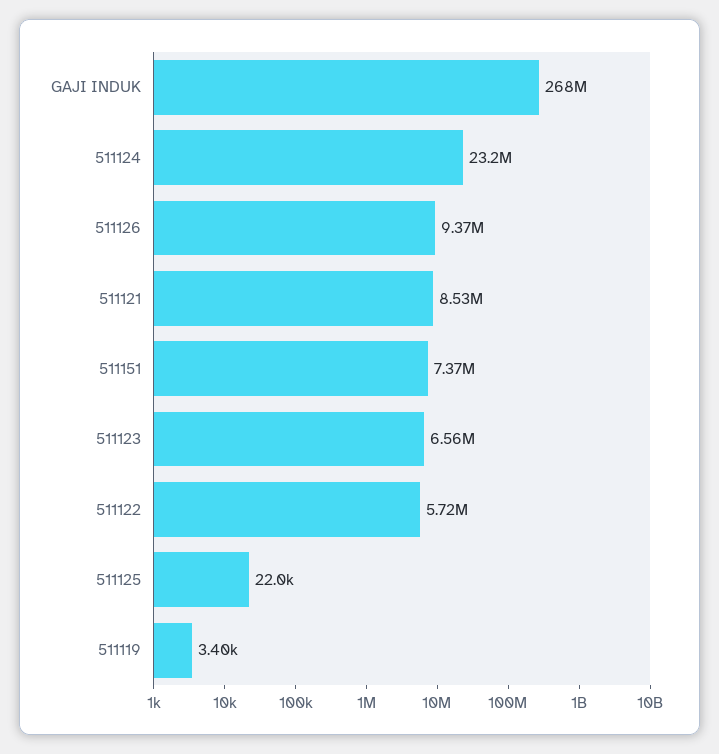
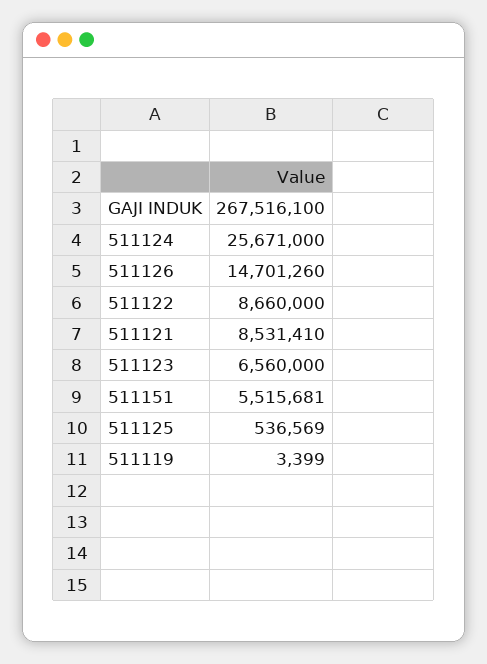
  {
    "GAJI INDUK": 267516100,
-   "511124": 23200000,
+   "511124": 25671000,
-   "511126": 9370000,
+   "511126": 14701260,
    "511121": 8531410,
-   "511151": 7370000,
+   "511151": 5515681,
    "511123": 6560000,
-   "511122": 5720000,
+   "511122": 8660000,
-   "511125": 22000,
+   "511125": 536569,
    "511119": 3399
  }

